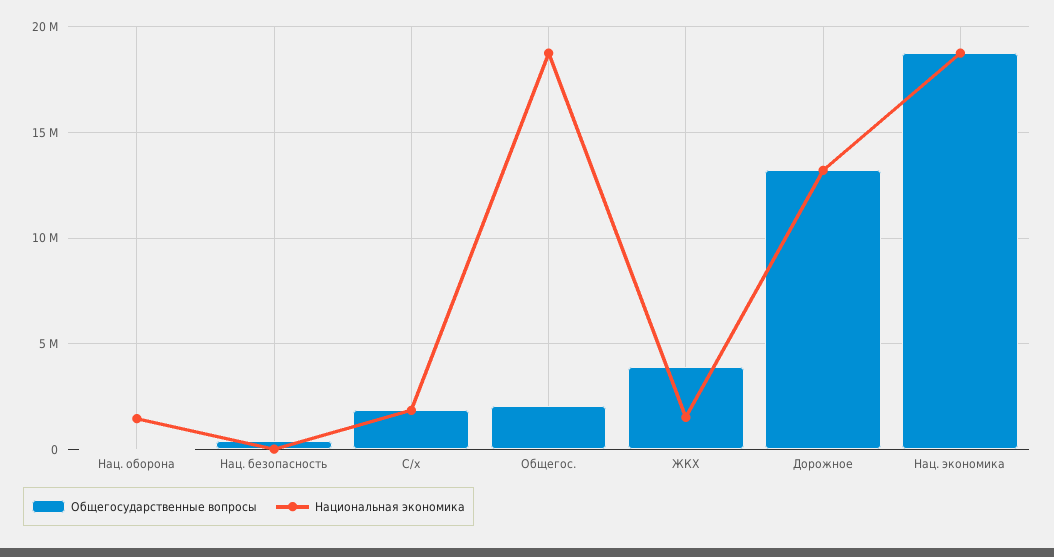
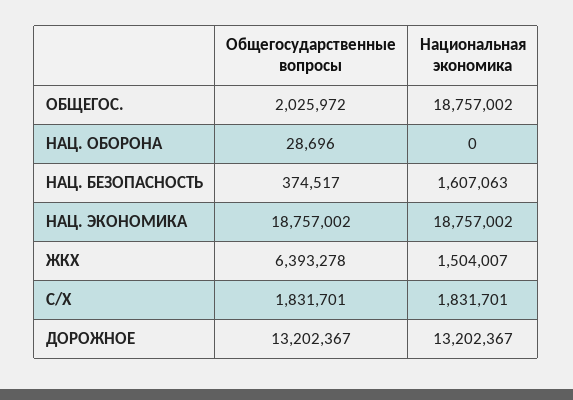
  {
    "Общегосударственные вопросы": {
      "Нац. оборона": 28696,
      "Нац. безопасность": 374517,
      "С/х": 1831701,
      "Общегос.": 2025972,
-     "ЖКХ": 4000000,
+     "ЖКХ": 6393278,
      "Дорожное": 13202367,
      "Нац. экономика": 18757002
    },
    "Национальная экономика": {
-     "Нац. оборона": 1500000,
+     "Нац. оборона": 0,
-     "Нац. безопасность": 0,
+     "Нац. безопасность": 1607063,
      "С/х": 1831701,
      "Общегос.": 18757002,
      "ЖКХ": 1504007,
      "Дорожное": 13202367,
      "Нац. экономика": 18757002
    }
  }

